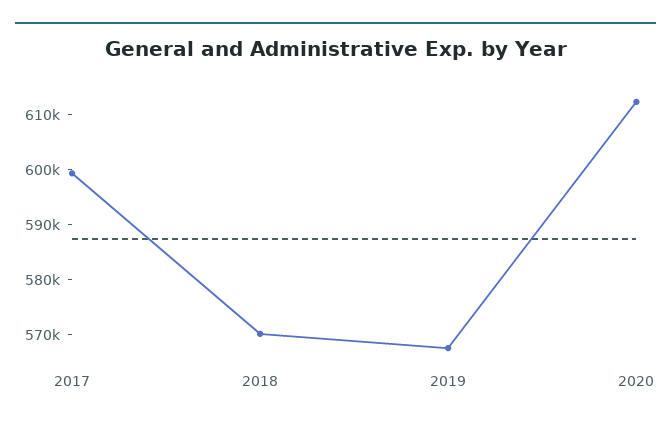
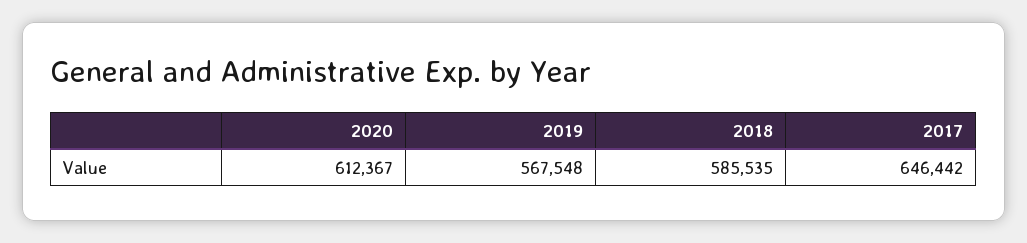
  {
-   "2017": 600000,
+   "2017": 646442,
-   "2018": 570000,
+   "2018": 585535,
    "2019": 567548,
    "2020": 612367
  }

